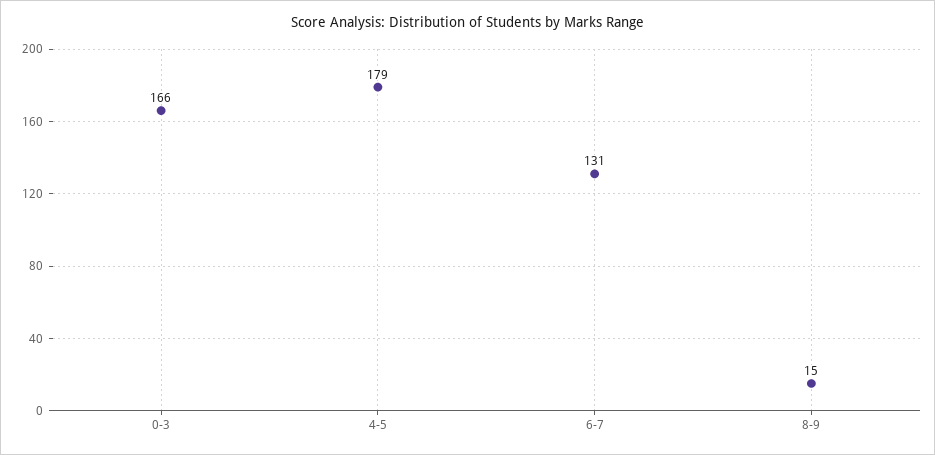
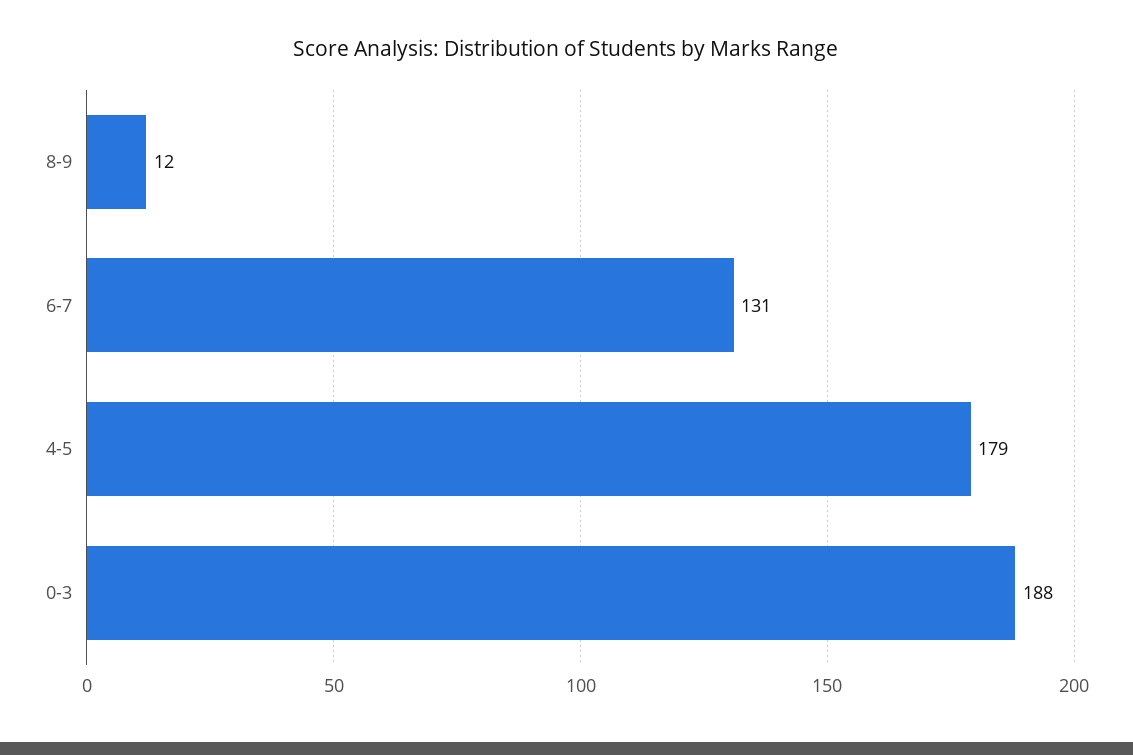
  {
-   "0-3": 166,
+   "0-3": 188,
    "4-5": 179,
    "6-7": 131,
-   "8-9": 15
+   "8-9": 12
  }

